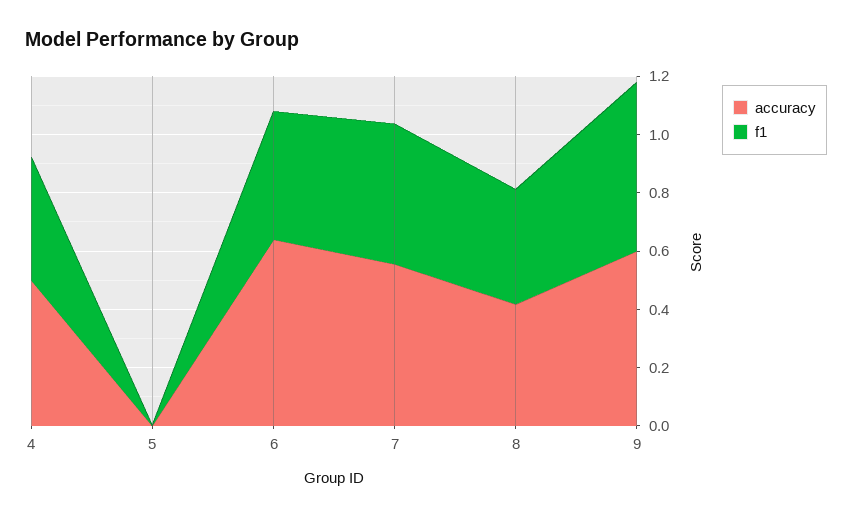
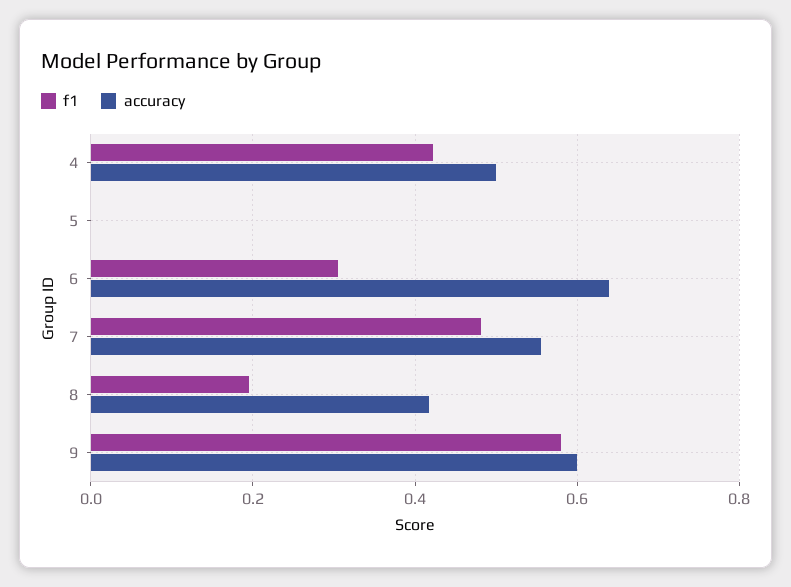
  {
    "accuracy": {
      "4": 0.5,
      "5": 0,
      "6": 0.64,
      "7": 0.56,
      "8": 0.42,
      "9": 0.6
    },
    "f1": {
      "4": 0.42,
      "5": 0,
-     "6": 0.45,
+     "6": 0.3,
      "7": 0.48,
-     "8": 0.4,
+     "8": 0.2,
      "9": 0.58
    }
  }

